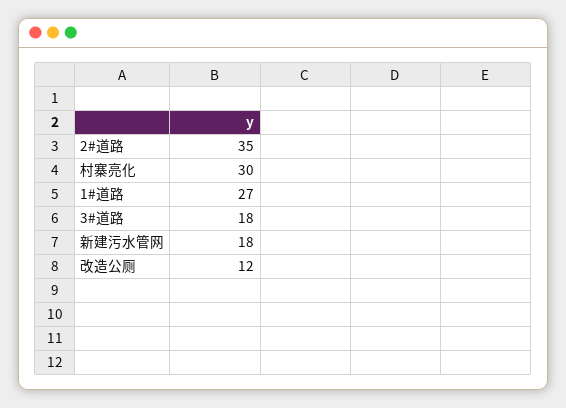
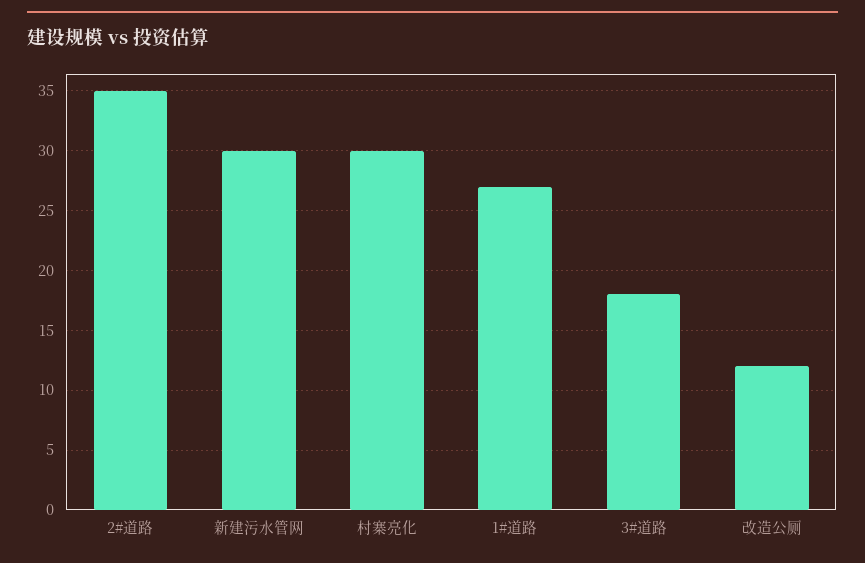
  {
    "2#道路": 35,
    "村寨亮化": 30,
    "1#道路": 27,
    "3#道路": 18,
-   "新建污水管网": 18,
+   "新建污水管网": 30,
    "改造公厕": 12
  }

